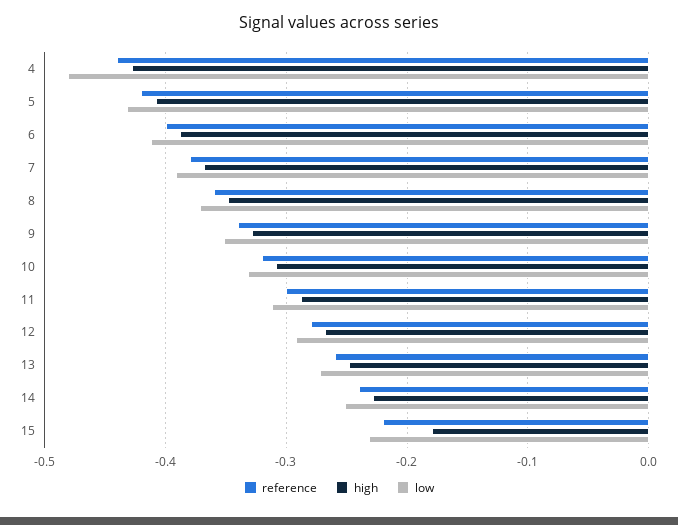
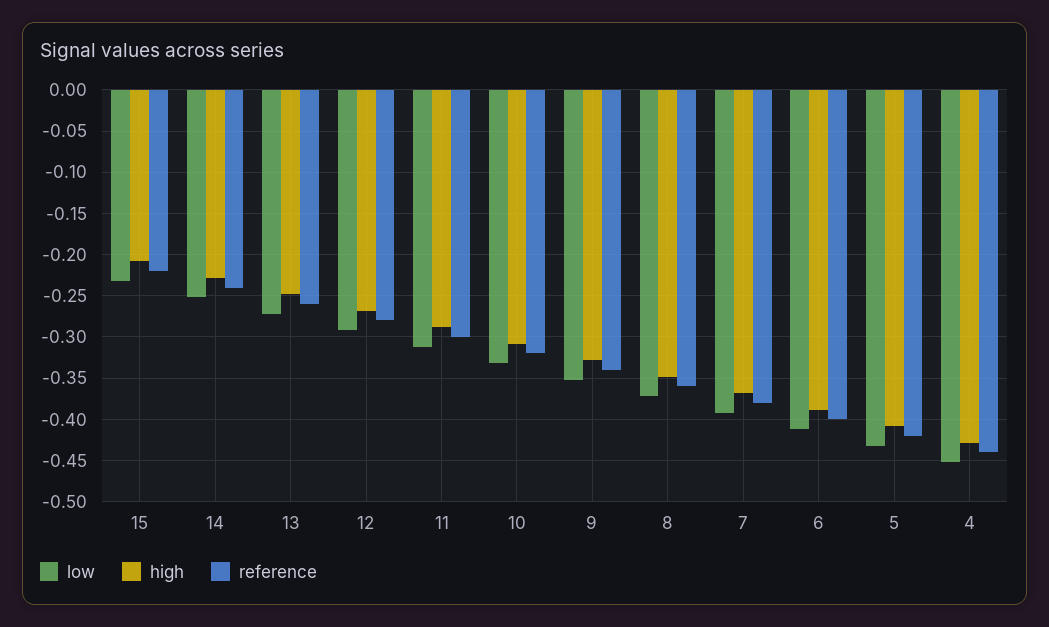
  {
    "reference": {
      "4": -0.44,
      "5": -0.42,
      "6": -0.4,
      "7": -0.38,
      "8": -0.36,
      "9": -0.34,
      "10": -0.32,
      "11": -0.3,
      "12": -0.28,
      "13": -0.26,
      "14": -0.24,
      "15": -0.22
    },
    "high": {
      "4": -0.43,
      "5": -0.41,
      "6": -0.39,
      "7": -0.37,
      "8": -0.35,
      "9": -0.33,
      "10": -0.31,
      "11": -0.29,
      "12": -0.27,
      "13": -0.25,
      "14": -0.23,
-     "15": -0.18
+     "15": -0.21
    },
    "low": {
-     "4": -0.48,
+     "4": -0.45,
      "5": -0.43,
      "6": -0.41,
      "7": -0.39,
      "8": -0.37,
      "9": -0.35,
      "10": -0.33,
      "11": -0.31,
      "12": -0.29,
      "13": -0.27,
      "14": -0.25,
      "15": -0.23
    }
  }

